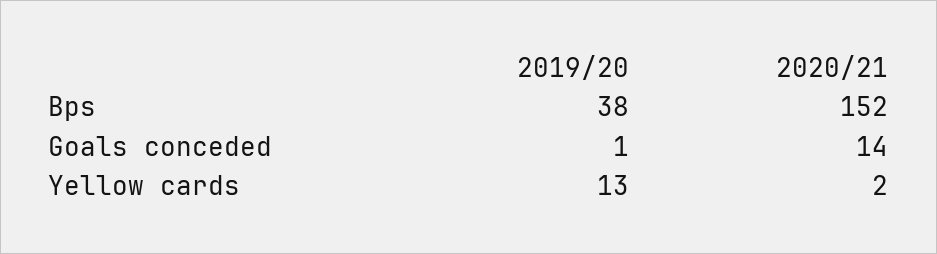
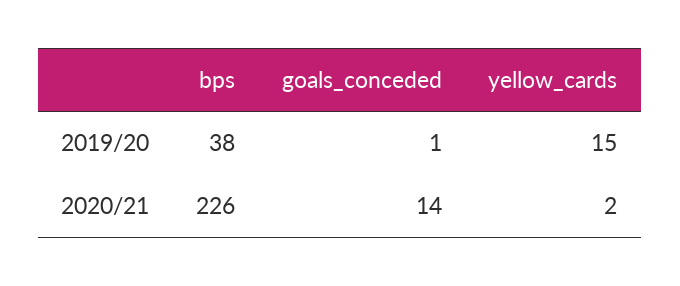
  {
    "2019/20": {
      "Bps": 38,
      "Goals conceded": 1,
-     "Yellow cards": 13
+     "Yellow cards": 15
    },
    "2020/21": {
-     "Bps": 152,
+     "Bps": 226,
      "Goals conceded": 14,
      "Yellow cards": 2
    }
  }

